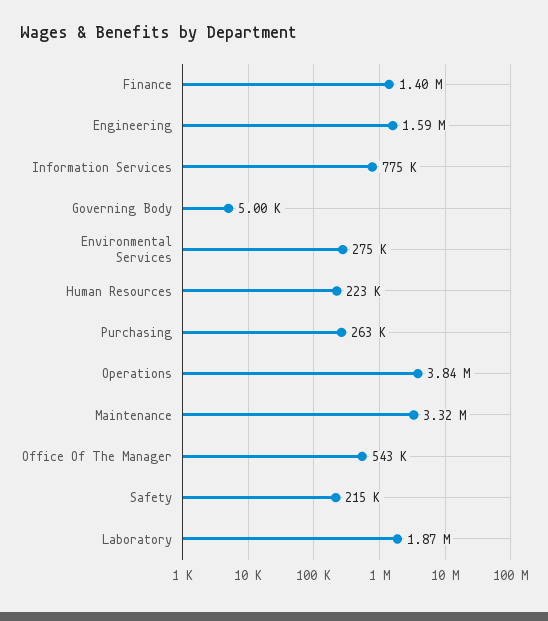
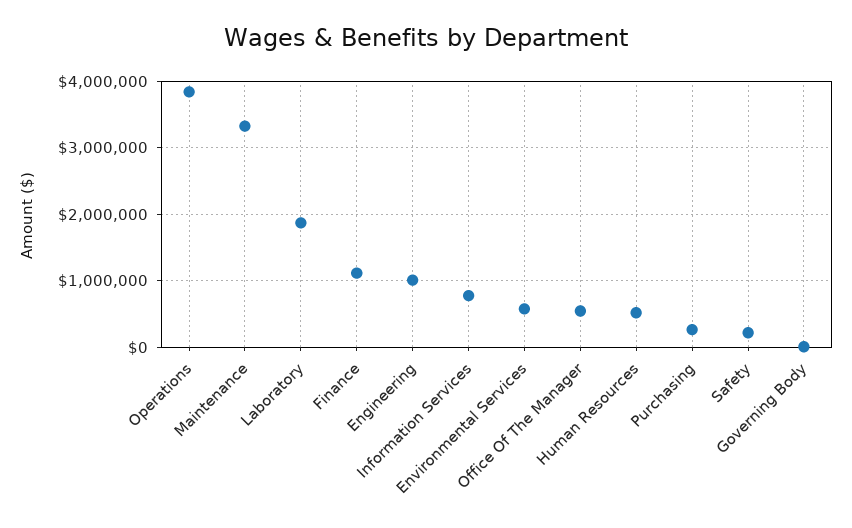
  {
-   "Finance": 1400000,
+   "Finance": 1100000,
-   "Engineering": 1590000,
+   "Engineering": 1000000,
    "Information Services": 775000,
    "Governing Body": 5000,
-   "Environmental Services": 275000,
+   "Environmental Services": 600000,
-   "Human Resources": 223000,
+   "Human Resources": 500000,
    "Purchasing": 263000,
    "Operations": 3840000,
    "Maintenance": 3320000,
    "Office Of The Manager": 543000,
    "Safety": 215000,
    "Laboratory": 1870000
  }

